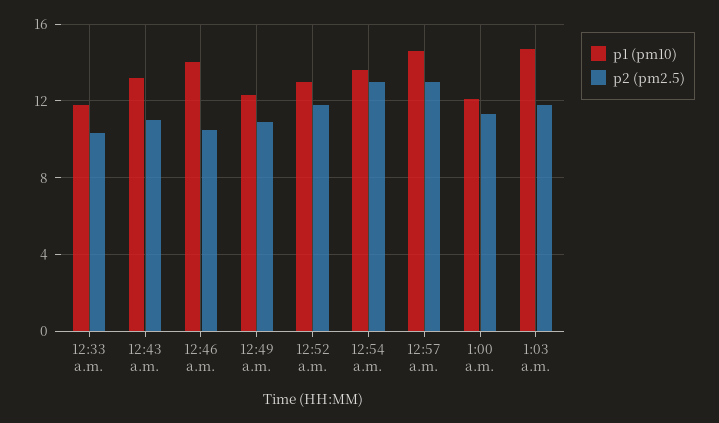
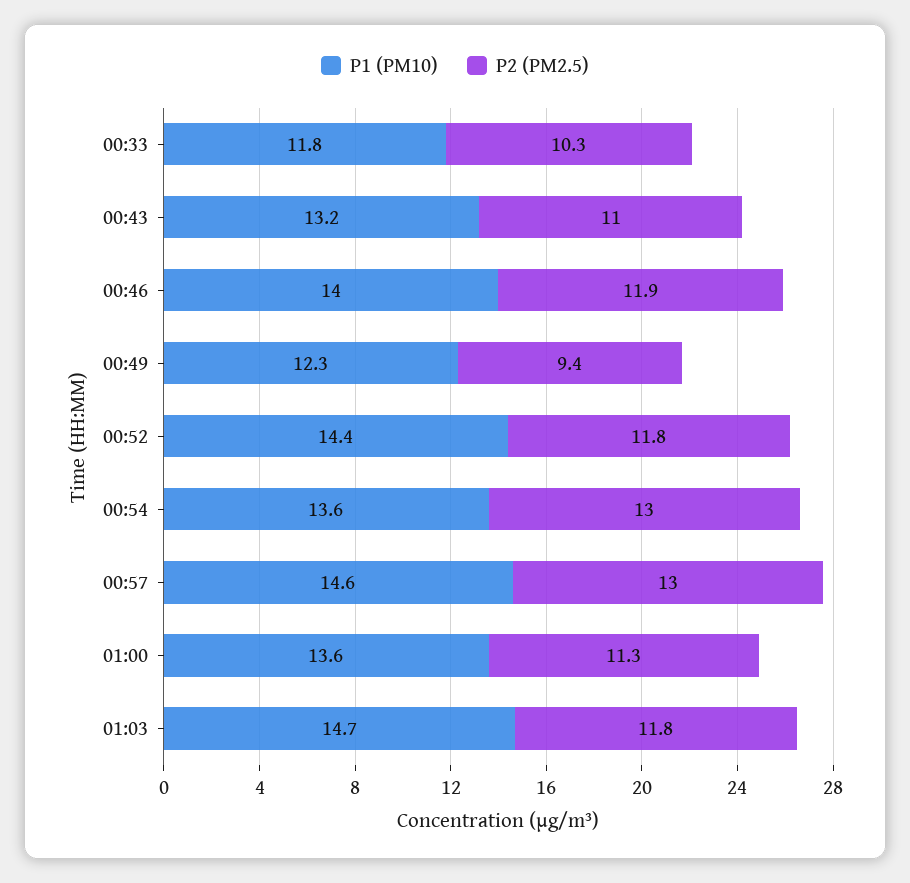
  {
    "p1 (pm10)": {
      "12:33 a.m.": 11.8,
      "12:43 a.m.": 13.2,
      "12:46 a.m.": 14,
      "12:49 a.m.": 12.3,
-     "12:52 a.m.": 13,
+     "12:52 a.m.": 14.4,
      "12:54 a.m.": 13.6,
      "12:57 a.m.": 14.6,
-     "1:00 a.m.": 12,
+     "1:00 a.m.": 13.6,
      "1:03 a.m.": 14.7
    },
    "p2 (pm2.5)": {
      "12:33 a.m.": 10.3,
      "12:43 a.m.": 11,
-     "12:46 a.m.": 10.5,
+     "12:46 a.m.": 11.9,
-     "12:49 a.m.": 11,
+     "12:49 a.m.": 9.4,
      "12:52 a.m.": 11.8,
      "12:54 a.m.": 13,
      "12:57 a.m.": 13,
      "1:00 a.m.": 11.3,
      "1:03 a.m.": 11.8
    }
  }

